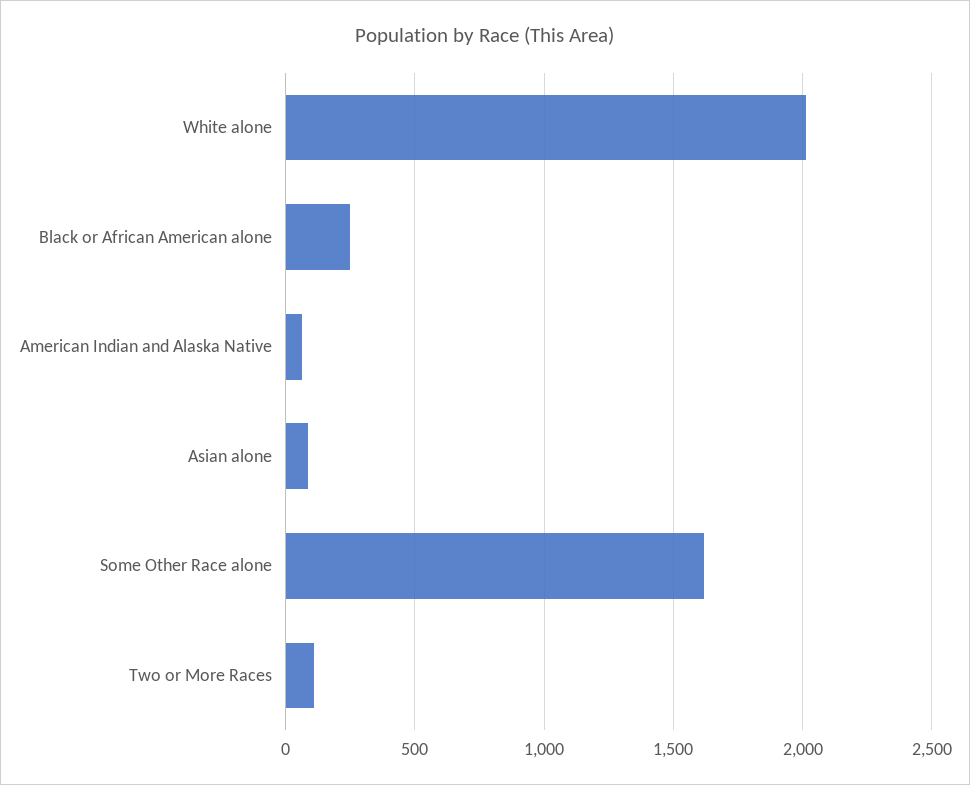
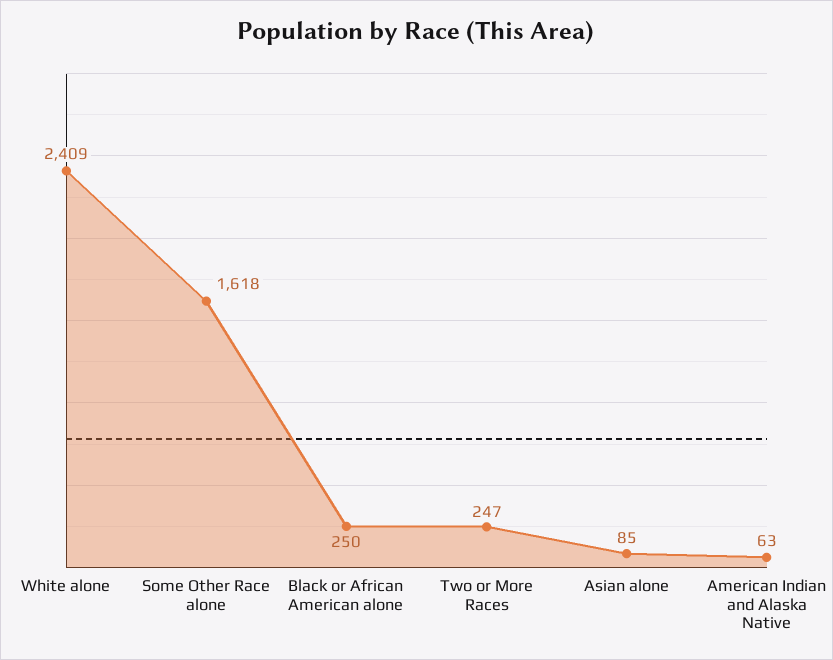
  {
-   "White alone": 2000,
+   "White alone": 2409,
    "Black or African American alone": 250,
    "American Indian and Alaska Native": 63,
    "Asian alone": 85,
    "Some Other Race alone": 1618,
-   "Two or More Races": 100
+   "Two or More Races": 247
  }

